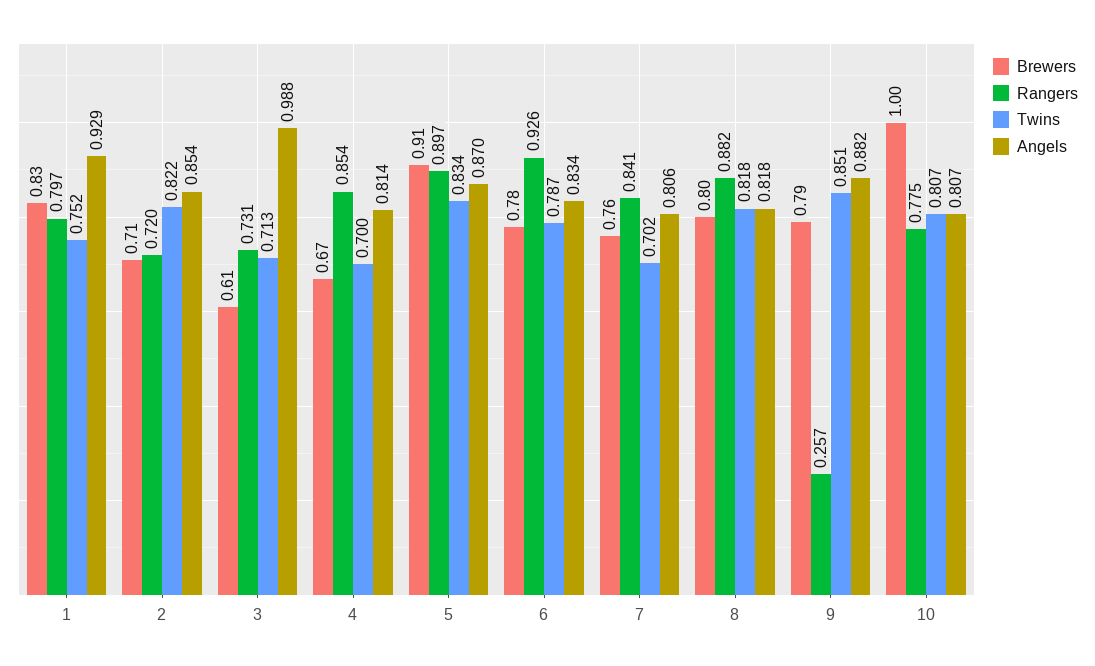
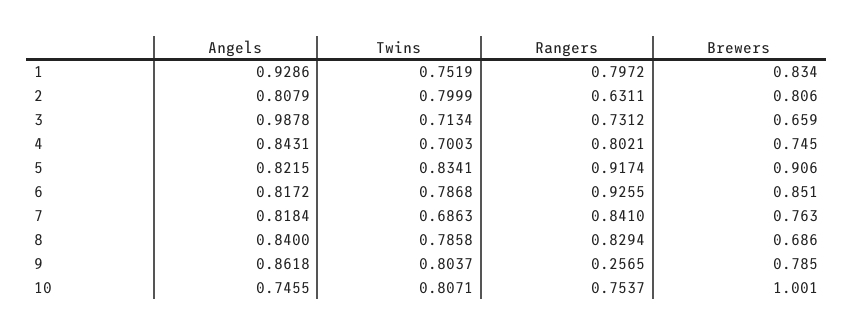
  {
    "Brewers": {
      "1": 0.834,
-     "2": 0.71,
+     "2": 0.806,
-     "3": 0.61,
+     "3": 0.659,
-     "4": 0.67,
+     "4": 0.745,
      "5": 0.906,
-     "6": 0.78,
+     "6": 0.851,
      "7": 0.763,
-     "8": 0.8,
+     "8": 0.686,
      "9": 0.785,
      "10": 1.001
    },
    "Rangers": {
      "1": 0.7972,
-     "2": 0.72,
+     "2": 0.6311,
      "3": 0.7312,
-     "4": 0.854,
+     "4": 0.8021,
-     "5": 0.897,
+     "5": 0.9174,
      "6": 0.9255,
      "7": 0.841,
-     "8": 0.882,
+     "8": 0.8294,
      "9": 0.2565,
-     "10": 0.775
+     "10": 0.7537
    },
    "Twins": {
      "1": 0.7519,
-     "2": 0.822,
+     "2": 0.7999,
      "3": 0.7134,
      "4": 0.7003,
      "5": 0.8341,
      "6": 0.7868,
-     "7": 0.702,
+     "7": 0.6863,
-     "8": 0.818,
+     "8": 0.7858,
-     "9": 0.851,
+     "9": 0.8037,
      "10": 0.8071
    },
    "Angels": {
      "1": 0.9286,
-     "2": 0.854,
+     "2": 0.8079,
      "3": 0.9878,
-     "4": 0.814,
+     "4": 0.8431,
-     "5": 0.87,
+     "5": 0.8215,
-     "6": 0.834,
+     "6": 0.8172,
-     "7": 0.806,
+     "7": 0.8184,
-     "8": 0.818,
+     "8": 0.84,
-     "9": 0.882,
+     "9": 0.8618,
-     "10": 0.807
+     "10": 0.7455
    }
  }

